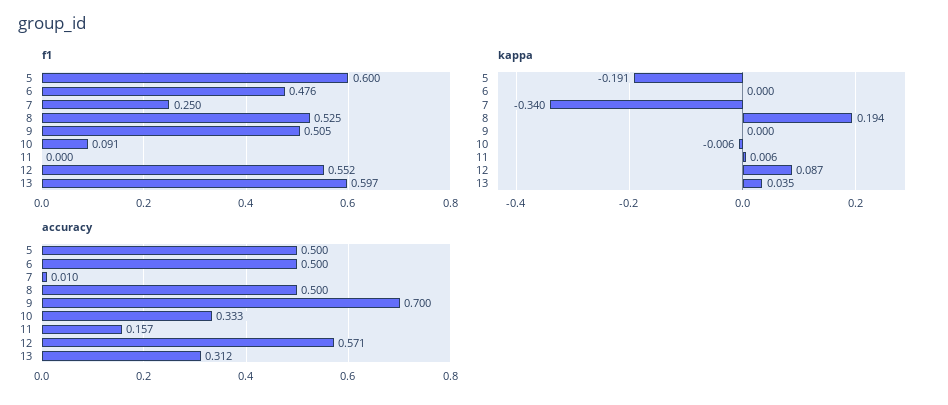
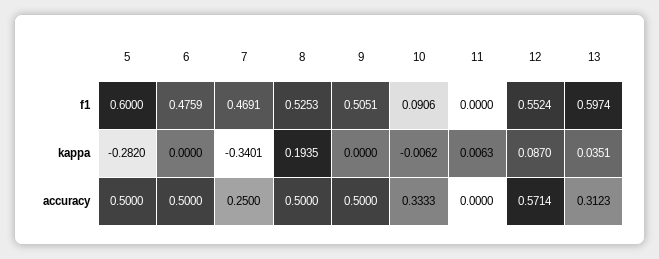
  {
    "f1": {
      "5": 0.6,
      "6": 0.4759,
-     "7": 0.25,
+     "7": 0.4691,
      "8": 0.5253,
      "9": 0.5051,
      "10": 0.0906,
      "11": 0,
      "12": 0.5524,
      "13": 0.5974
    },
    "kappa": {
-     "5": -0.191,
+     "5": -0.282,
      "6": 0,
      "7": -0.3401,
      "8": 0.1935,
      "9": 0,
      "10": -0.0062,
      "11": 0.0063,
      "12": 0.087,
      "13": 0.0351
    },
    "accuracy": {
      "5": 0.5,
      "6": 0.5,
-     "7": 0.01,
+     "7": 0.25,
      "8": 0.5,
-     "9": 0.7,
+     "9": 0.5,
      "10": 0.3333,
-     "11": 0.157,
+     "11": 0,
      "12": 0.5714,
      "13": 0.3123
    }
  }

